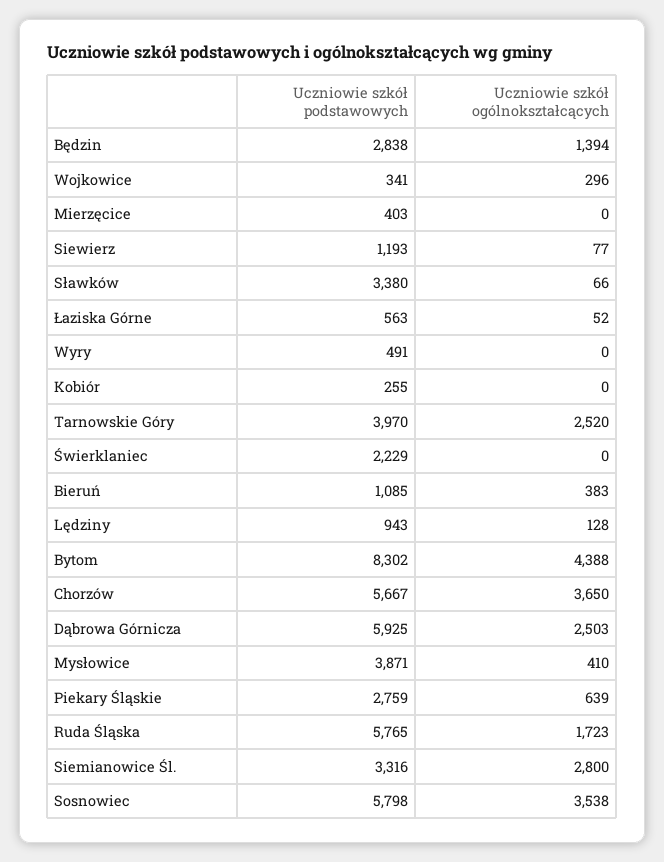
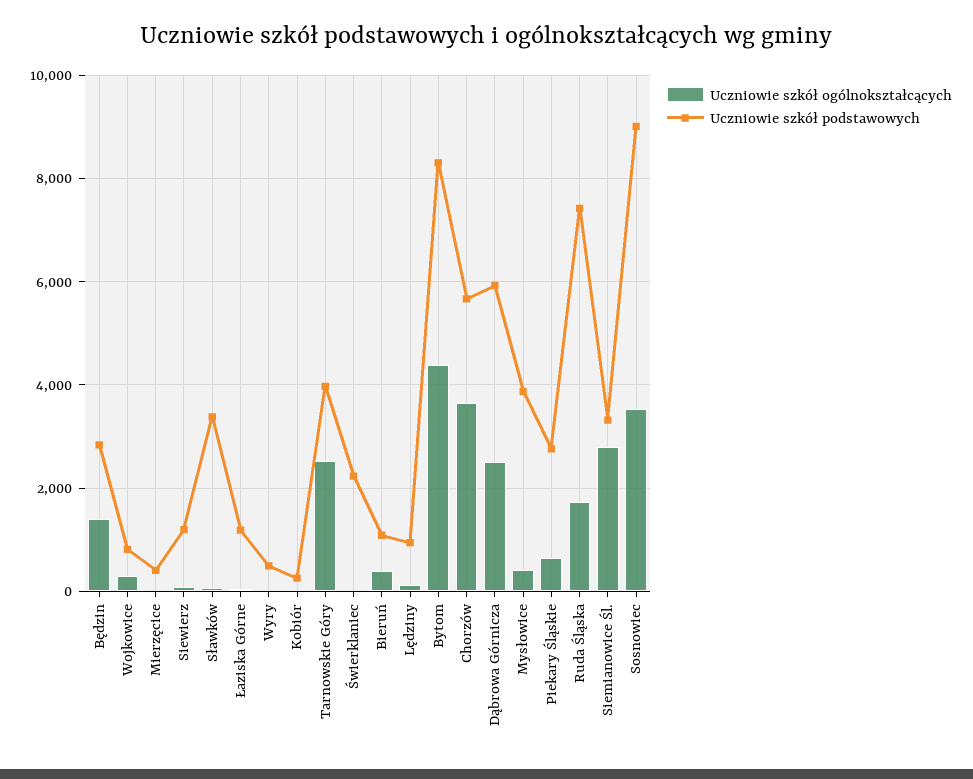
  {
    "Uczniowie szkół podstawowych": {
      "Będzin": 2838,
-     "Wojkowice": 341,
+     "Wojkowice": 800,
      "Mierzęcice": 403,
      "Siewierz": 1193,
      "Sławków": 3380,
-     "Łaziska Górne": 563,
+     "Łaziska Górne": 1200,
      "Wyry": 491,
      "Kobiór": 255,
      "Tarnowskie Góry": 3970,
      "Świerklaniec": 2229,
      "Bieruń": 1085,
      "Lędziny": 943,
      "Bytom": 8302,
      "Chorzów": 5667,
      "Dąbrowa Górnicza": 5925,
      "Mysłowice": 3871,
      "Piekary Śląskie": 2759,
-     "Ruda Śląska": 5765,
+     "Ruda Śląska": 7400,
      "Siemianowice Śl.": 3316,
-     "Sosnowiec": 5798
+     "Sosnowiec": 9000
    },
    "Uczniowie szkół ogólnokształcących": {
      "Będzin": 1394,
      "Wojkowice": 296,
      "Mierzęcice": 0,
      "Siewierz": 77,
      "Sławków": 66,
      "Łaziska Górne": 52,
      "Wyry": 0,
      "Kobiór": 0,
      "Tarnowskie Góry": 2520,
      "Świerklaniec": 0,
      "Bieruń": 383,
      "Lędziny": 128,
      "Bytom": 4388,
      "Chorzów": 3650,
      "Dąbrowa Górnicza": 2503,
      "Mysłowice": 410,
      "Piekary Śląskie": 639,
      "Ruda Śląska": 1723,
      "Siemianowice Śl.": 2800,
      "Sosnowiec": 3538
    }
  }

